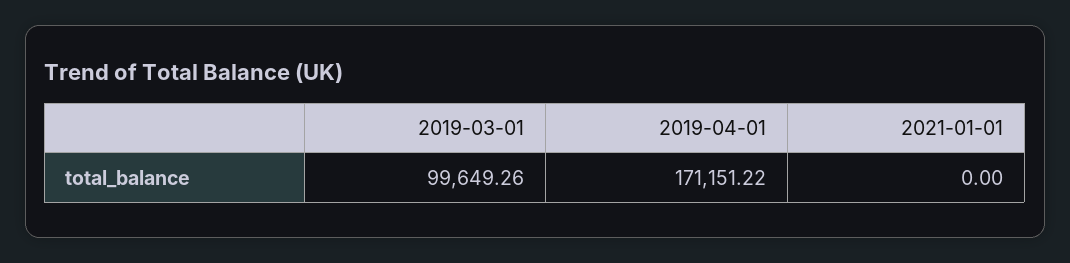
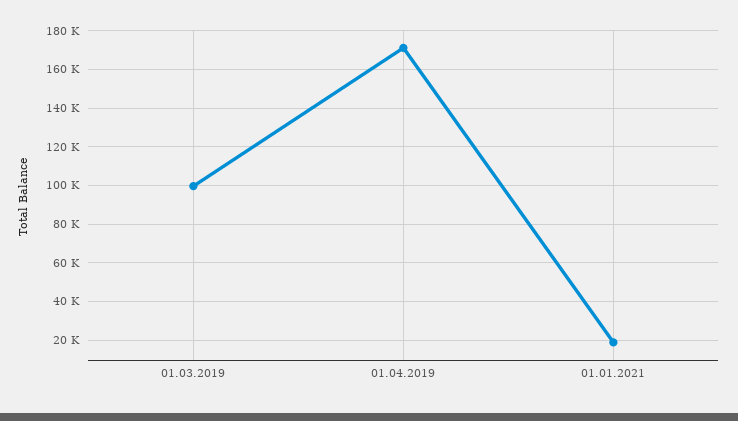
  {
    "2019-03-01": 99649.26,
    "2019-04-01": 171151.22,
-   "2021-01-01": 0
+   "2021-01-01": 20000
  }

